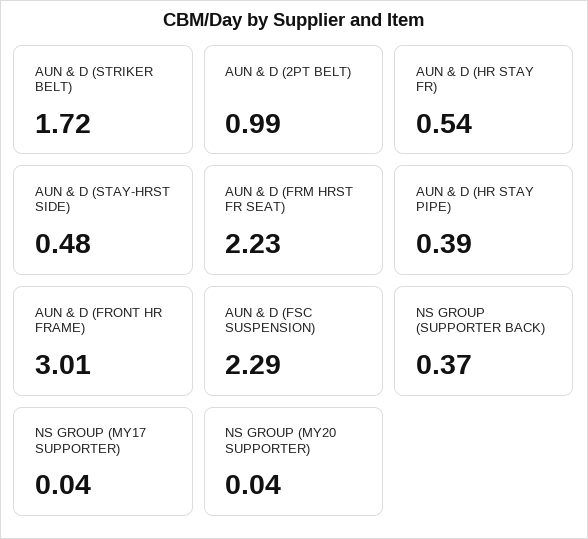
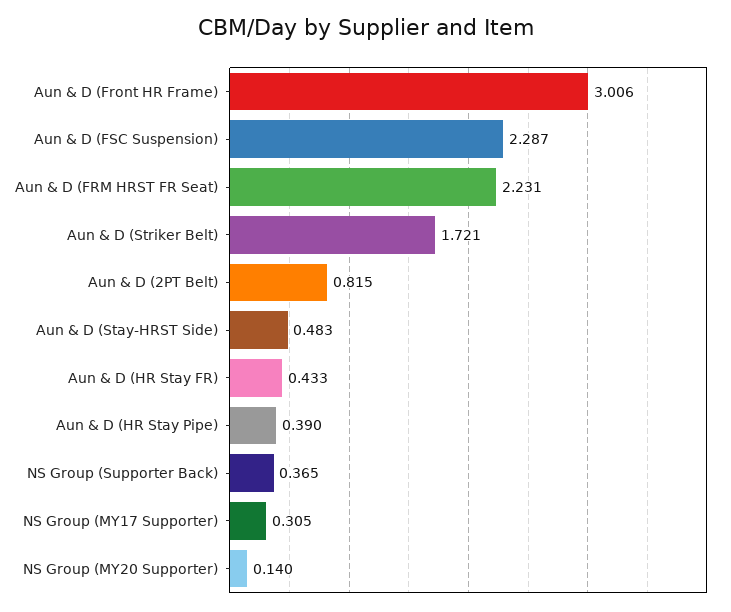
  {
    "AUN & D (STRIKER BELT)": 1.721,
-   "AUN & D (2PT BELT)": 0.99,
+   "AUN & D (2PT BELT)": 0.815,
-   "AUN & D (HR STAY FR)": 0.54,
+   "AUN & D (HR STAY FR)": 0.433,
    "AUN & D (STAY-HRST SIDE)": 0.483,
    "AUN & D (FRM HRST FR SEAT)": 2.231,
    "AUN & D (HR STAY PIPE)": 0.39,
    "AUN & D (FRONT HR FRAME)": 3.006,
    "AUN & D (FSC SUSPENSION)": 2.287,
    "NS GROUP (SUPPORTER BACK)": 0.365,
-   "NS GROUP (MY17 SUPPORTER)": 0.04,
+   "NS GROUP (MY17 SUPPORTER)": 0.305,
-   "NS GROUP (MY20 SUPPORTER)": 0.04
+   "NS GROUP (MY20 SUPPORTER)": 0.14
  }

